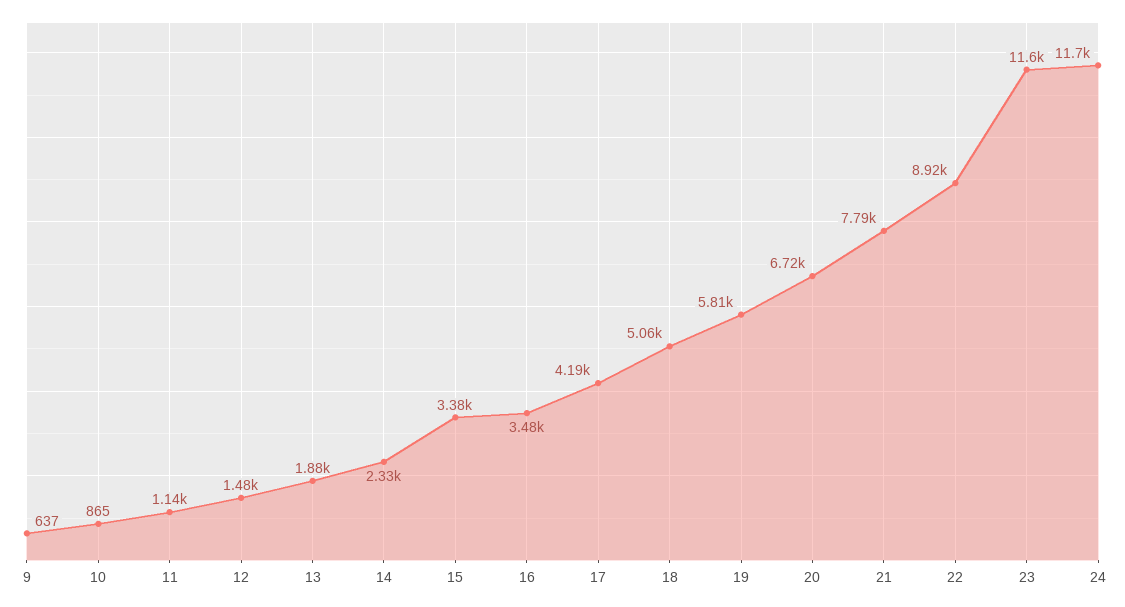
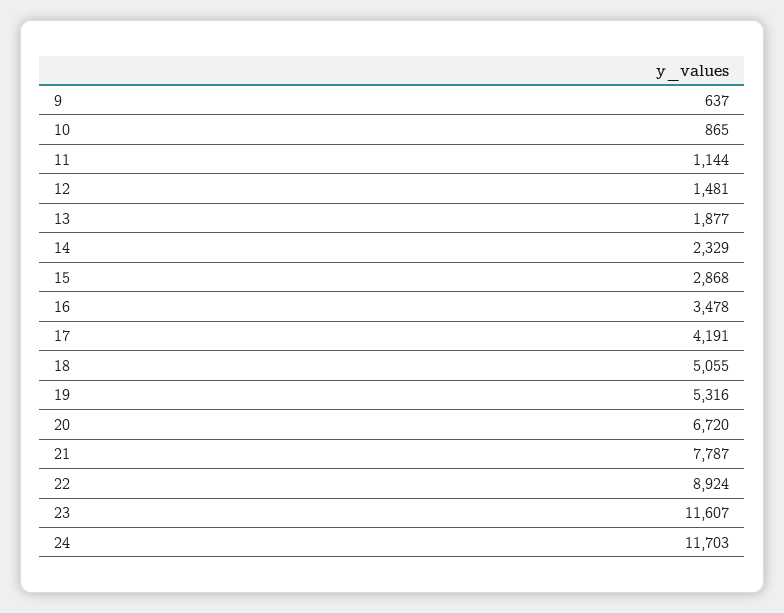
  {
    "9": 637,
    "10": 865,
    "11": 1144,
    "12": 1481,
    "13": 1877,
    "14": 2329,
-   "15": 3380,
+   "15": 2868,
    "16": 3478,
    "17": 4191,
    "18": 5055,
-   "19": 5810,
+   "19": 5316,
    "20": 6720,
    "21": 7787,
    "22": 8924,
    "23": 11607,
    "24": 11703
  }

